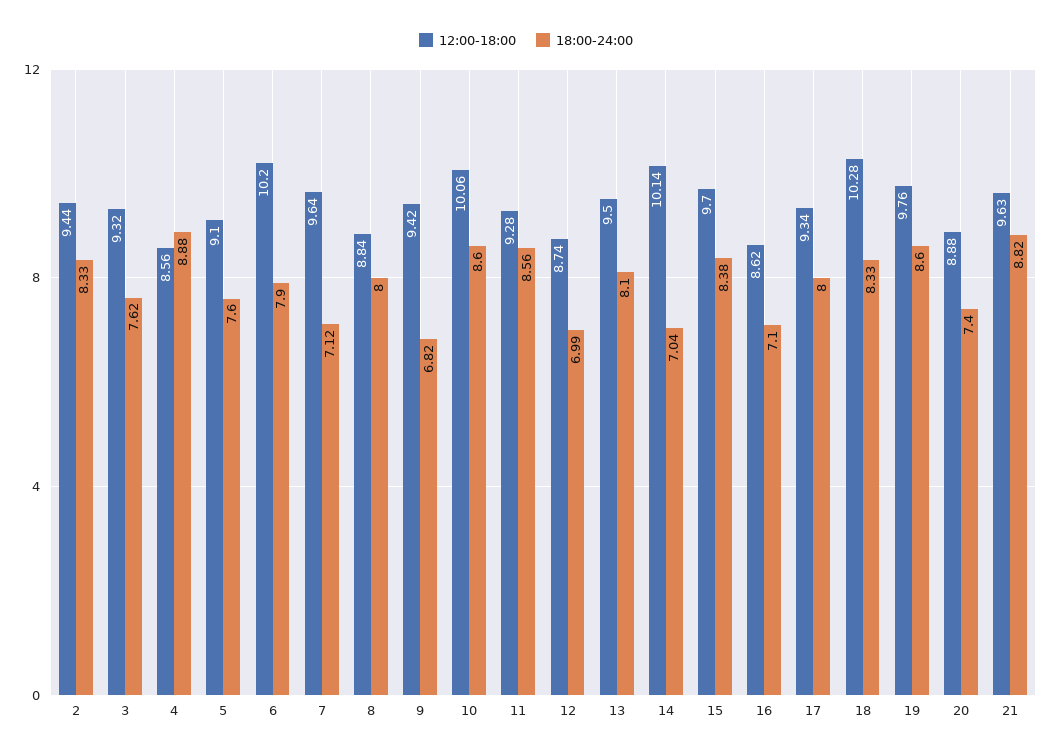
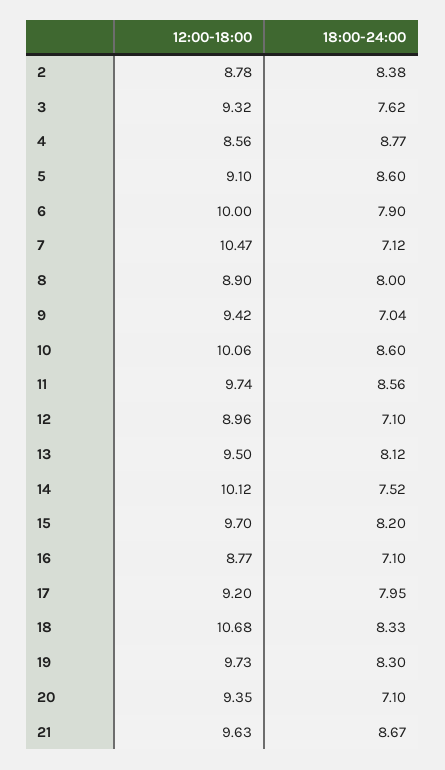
  {
    "12:00-18:00": {
-     "2": 9.44,
+     "2": 8.78,
      "3": 9.32,
      "4": 8.56,
      "5": 9.1,
-     "6": 10.2,
+     "6": 10,
-     "7": 9.64,
+     "7": 10.47,
-     "8": 8.84,
+     "8": 8.9,
      "9": 9.42,
      "10": 10.06,
-     "11": 9.28,
+     "11": 9.74,
-     "12": 8.74,
+     "12": 8.96,
      "13": 9.5,
-     "14": 10.14,
+     "14": 10.12,
      "15": 9.7,
-     "16": 8.62,
+     "16": 8.77,
-     "17": 9.34,
+     "17": 9.2,
-     "18": 10.28,
+     "18": 10.68,
-     "19": 9.76,
+     "19": 9.73,
-     "20": 8.88,
+     "20": 9.35,
      "21": 9.63
    },
    "18:00-24:00": {
-     "2": 8.33,
+     "2": 8.38,
      "3": 7.62,
-     "4": 8.88,
+     "4": 8.77,
-     "5": 7.6,
+     "5": 8.6,
      "6": 7.9,
      "7": 7.12,
      "8": 8,
-     "9": 6.82,
+     "9": 7.04,
      "10": 8.6,
      "11": 8.56,
-     "12": 6.99,
+     "12": 7.1,
-     "13": 8.1,
+     "13": 8.12,
-     "14": 7.04,
+     "14": 7.52,
-     "15": 8.38,
+     "15": 8.2,
      "16": 7.1,
-     "17": 8,
+     "17": 7.95,
      "18": 8.33,
-     "19": 8.6,
+     "19": 8.3,
-     "20": 7.4,
+     "20": 7.1,
-     "21": 8.82
+     "21": 8.67
    }
  }

